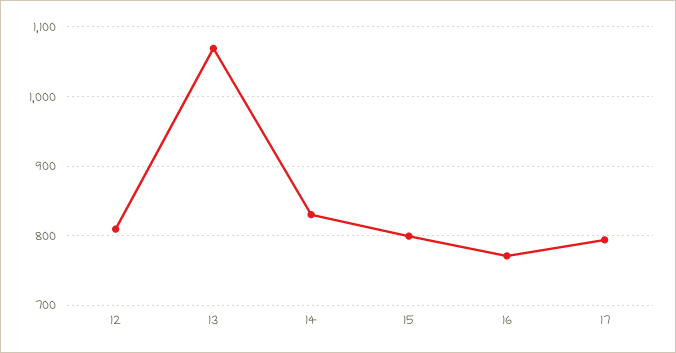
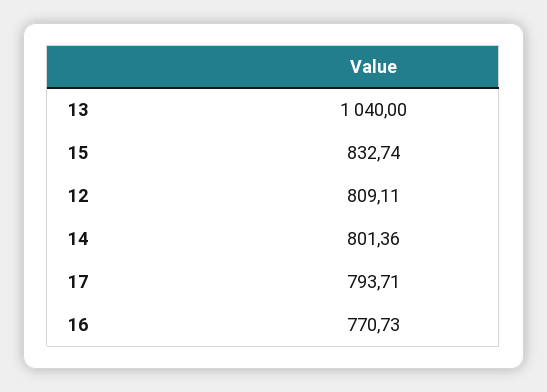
  {
    "12": 809.11,
-   "13": 1070,
+   "13": 1040,
-   "14": 830,
+   "14": 801.36,
-   "15": 800,
+   "15": 832.74,
    "16": 770.73,
    "17": 793.71
  }

